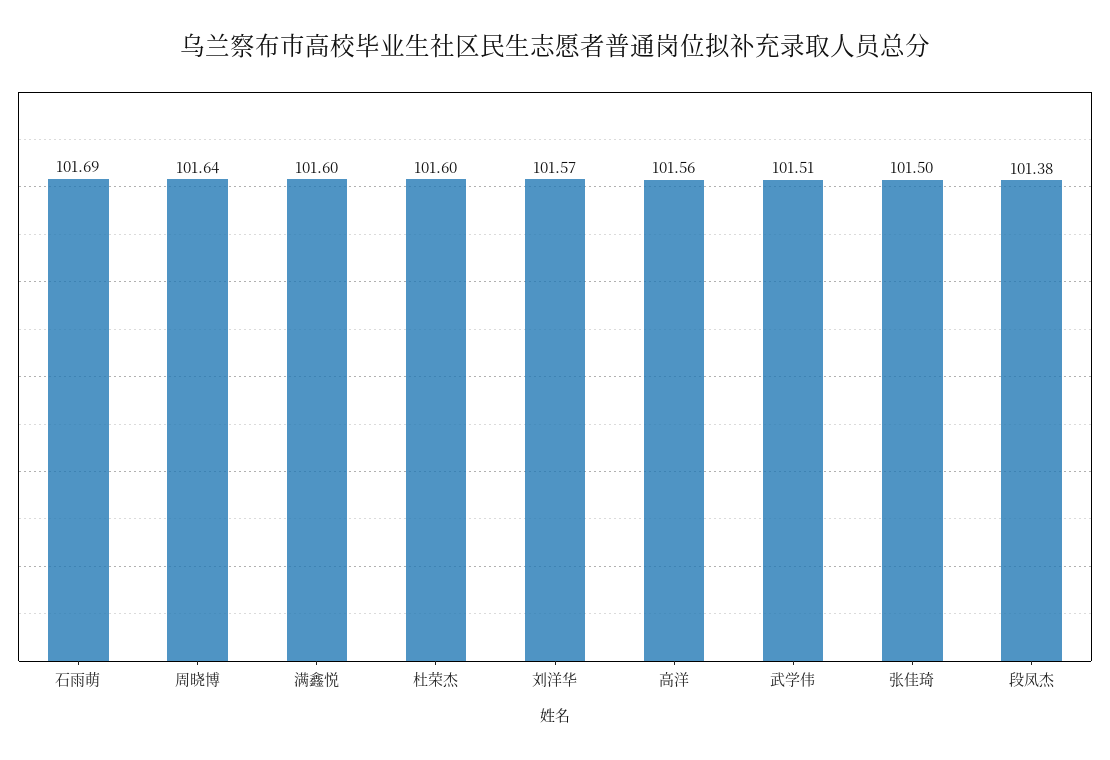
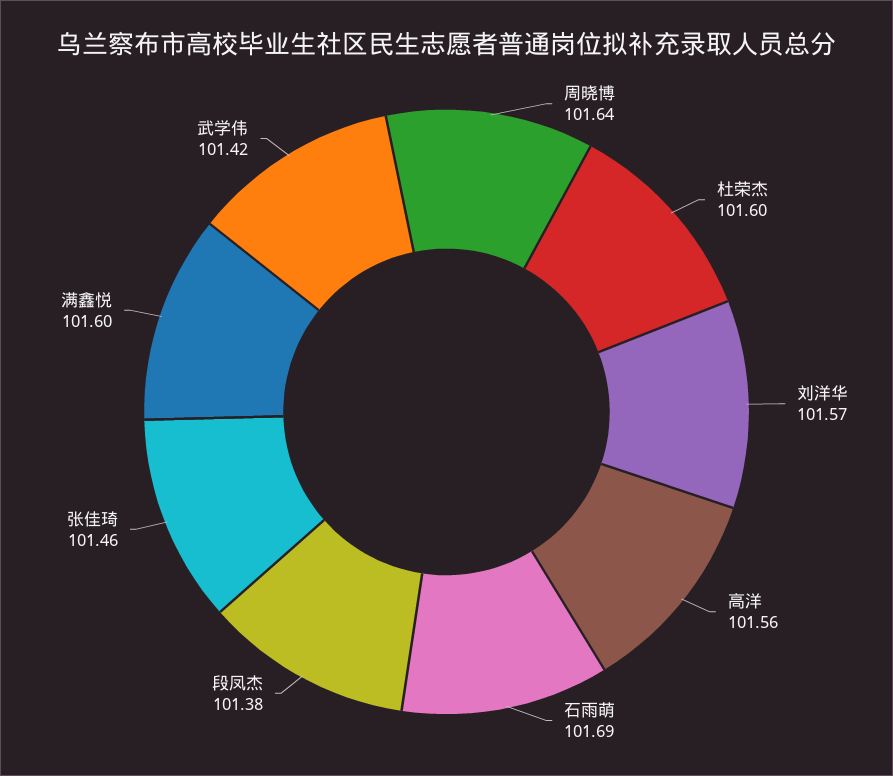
  {
    "石雨萌": 101.69,
    "周晓博": 101.64,
    "满鑫悦": 101.6,
    "杜荣杰": 101.6,
    "刘洋华": 101.57,
    "高洋": 101.56,
-   "武学伟": 101.51,
+   "武学伟": 101.42,
-   "张佳琦": 101.5,
+   "张佳琦": 101.46,
    "段凤杰": 101.38
  }

